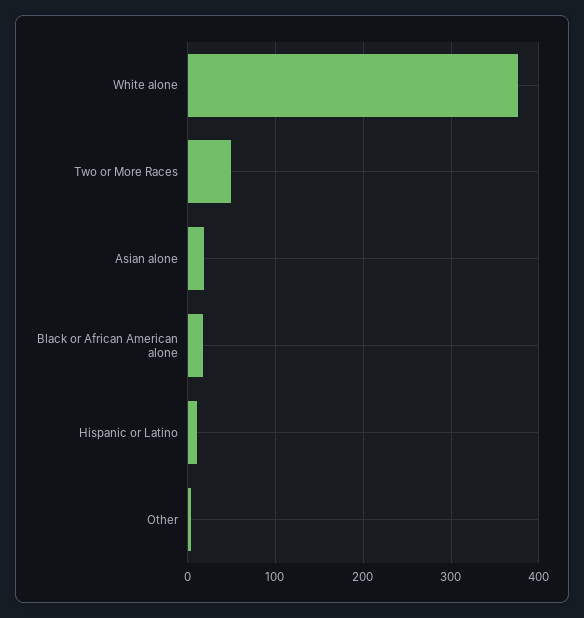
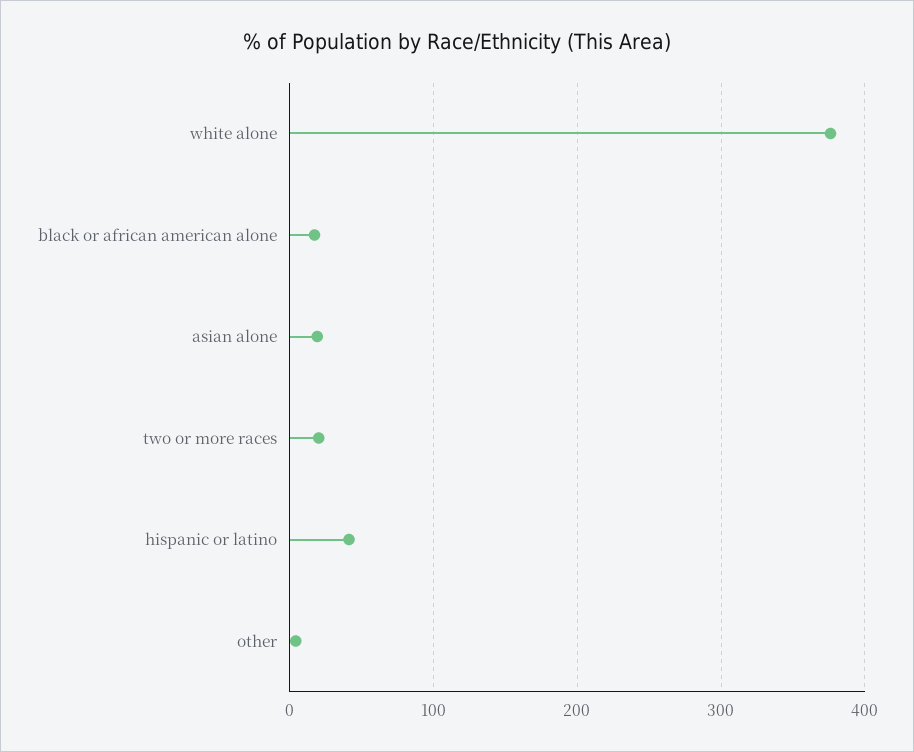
  {
    "White alone": 380,
-   "Two or More Races": 50,
+   "Two or More Races": 20,
    "Asian alone": 20,
    "Black or African American alone": 20,
-   "Hispanic or Latino": 10,
+   "Hispanic or Latino": 40,
    "Other": 0
  }

